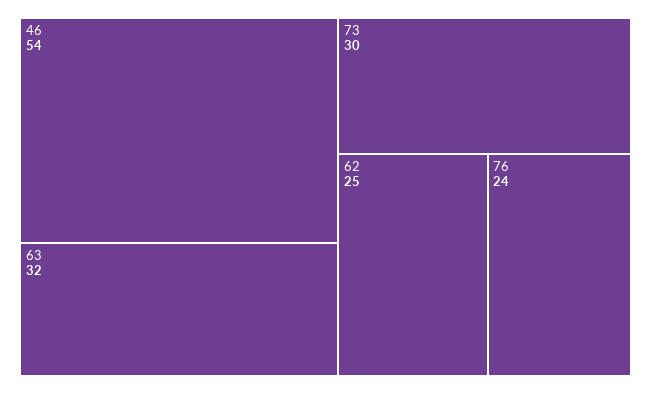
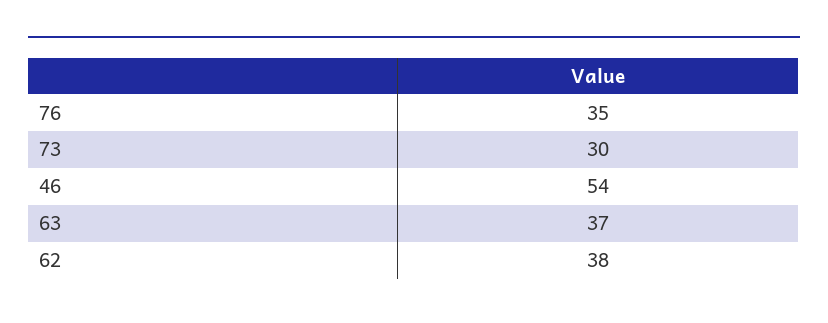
  {
    "46": 54,
-   "63": 32,
+   "63": 37,
    "73": 30,
-   "62": 25,
+   "62": 38,
-   "76": 24
+   "76": 35
  }

